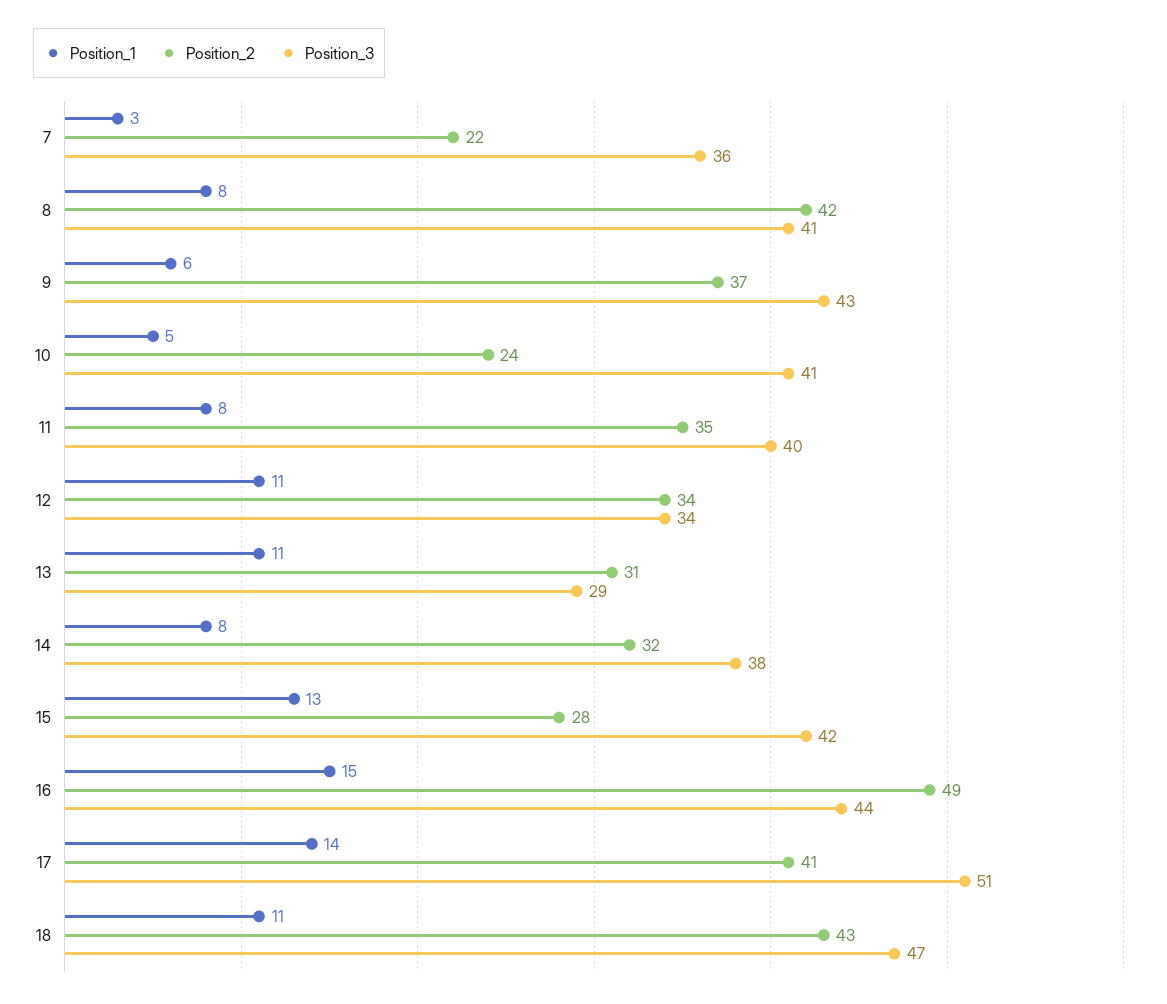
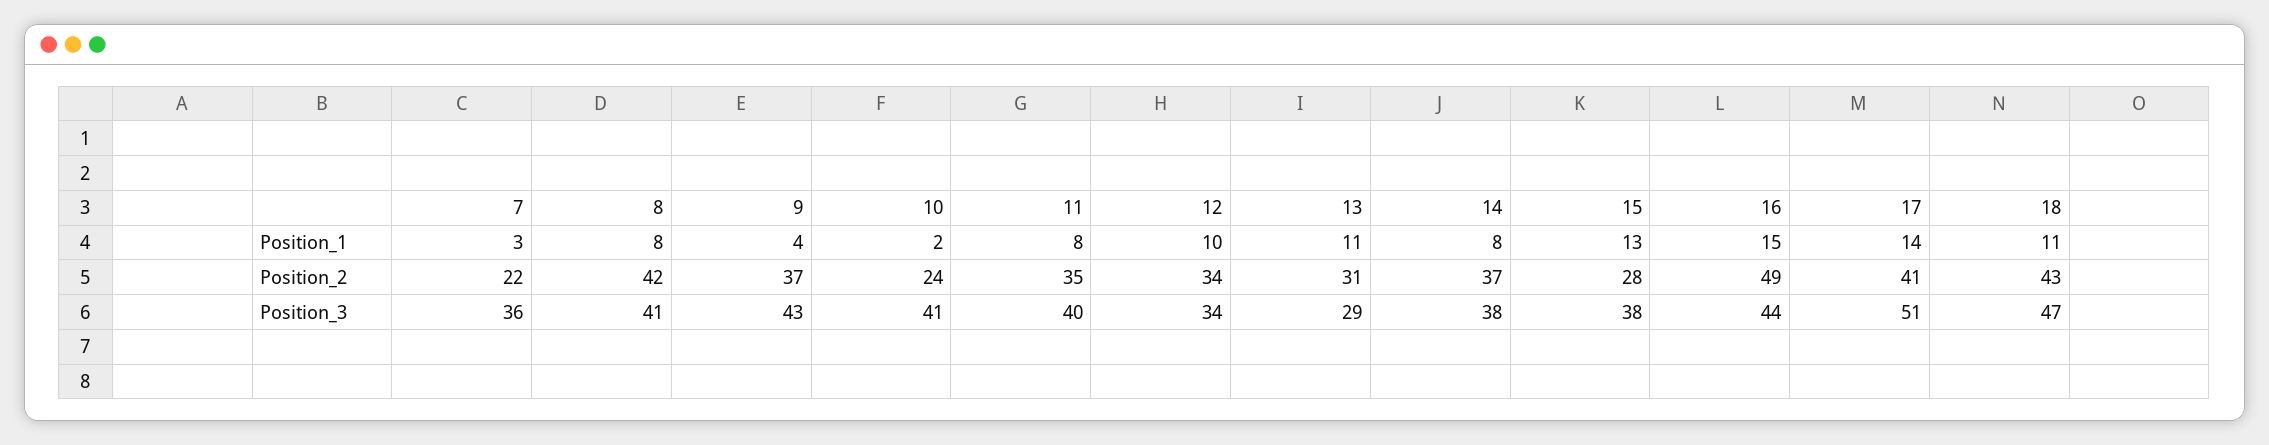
  {
    "Position_1": {
      "7": 3,
      "8": 8,
-     "9": 6,
+     "9": 4,
-     "10": 5,
+     "10": 2,
      "11": 8,
-     "12": 11,
+     "12": 10,
      "13": 11,
      "14": 8,
      "15": 13,
      "16": 15,
      "17": 14,
      "18": 11
    },
    "Position_2": {
      "7": 22,
      "8": 42,
      "9": 37,
      "10": 24,
      "11": 35,
      "12": 34,
      "13": 31,
-     "14": 32,
+     "14": 37,
      "15": 28,
      "16": 49,
      "17": 41,
      "18": 43
    },
    "Position_3": {
      "7": 36,
      "8": 41,
      "9": 43,
      "10": 41,
      "11": 40,
      "12": 34,
      "13": 29,
      "14": 38,
-     "15": 42,
+     "15": 38,
      "16": 44,
      "17": 51,
      "18": 47
    }
  }

